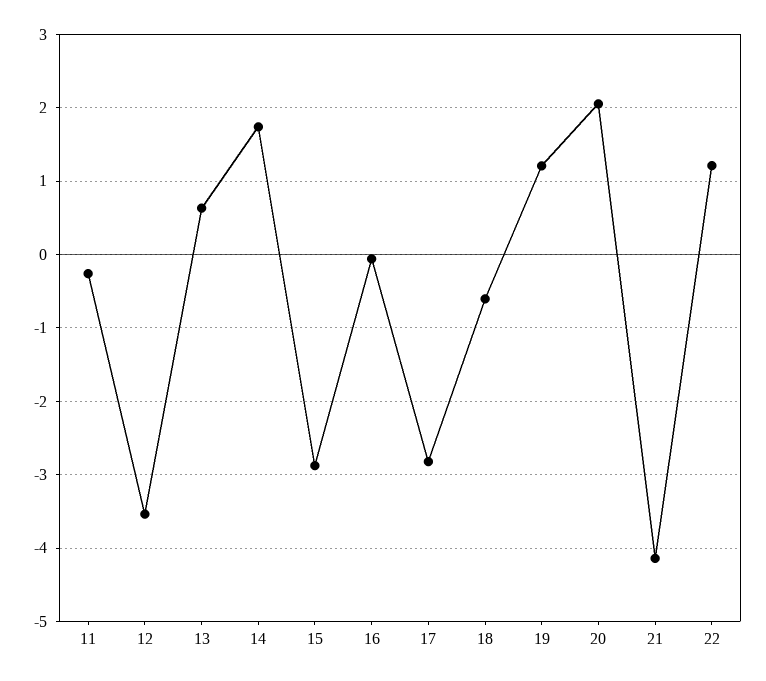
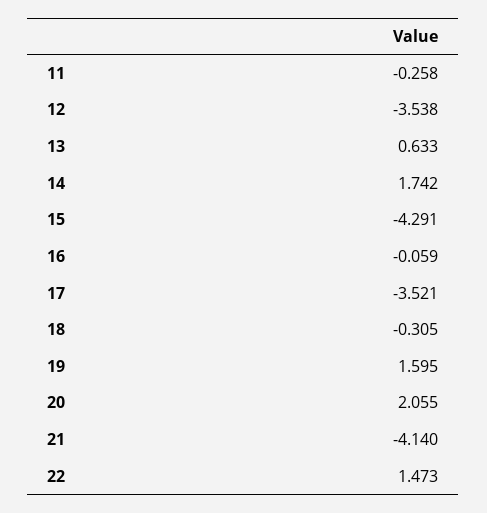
  {
    "11": -0.258,
    "12": -3.538,
    "13": 0.633,
    "14": 1.742,
-   "15": -2.9,
+   "15": -4.291,
    "16": -0.059,
-   "17": -2.8,
+   "17": -3.521,
-   "18": -0.6,
+   "18": -0.305,
-   "19": 1.2,
+   "19": 1.595,
    "20": 2.055,
    "21": -4.14,
-   "22": 1.2
+   "22": 1.473
  }

